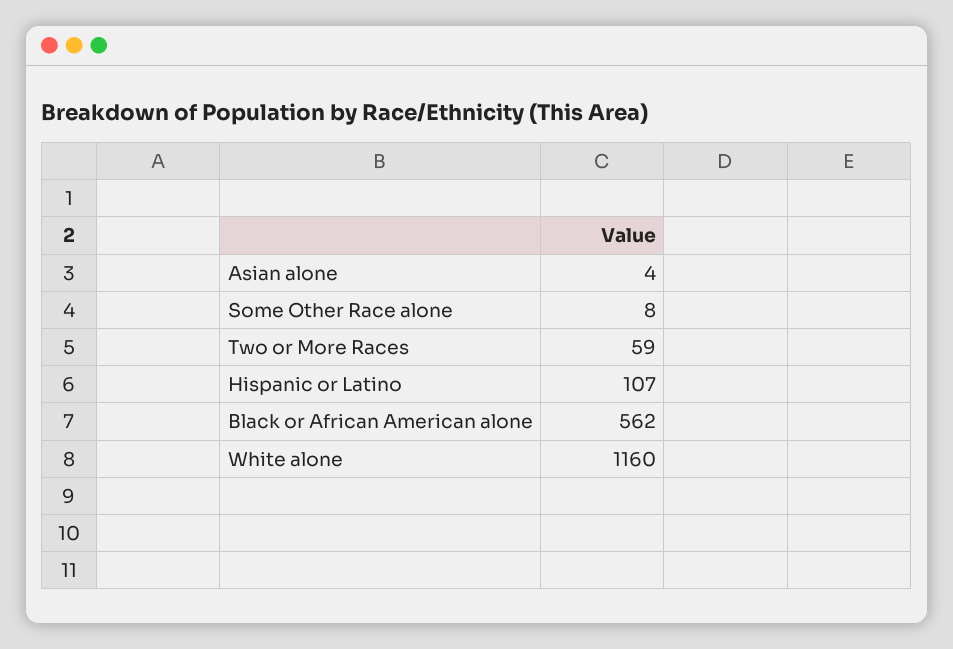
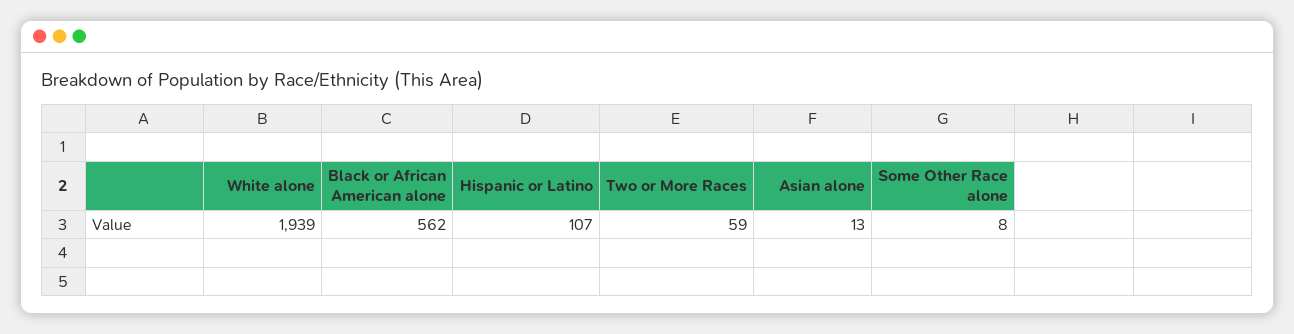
  {
-   "Asian alone": 4,
+   "Asian alone": 13,
    "Some Other Race alone": 8,
    "Two or More Races": 59,
    "Hispanic or Latino": 107,
    "Black or African American alone": 562,
-   "White alone": 1160
+   "White alone": 1939
  }

